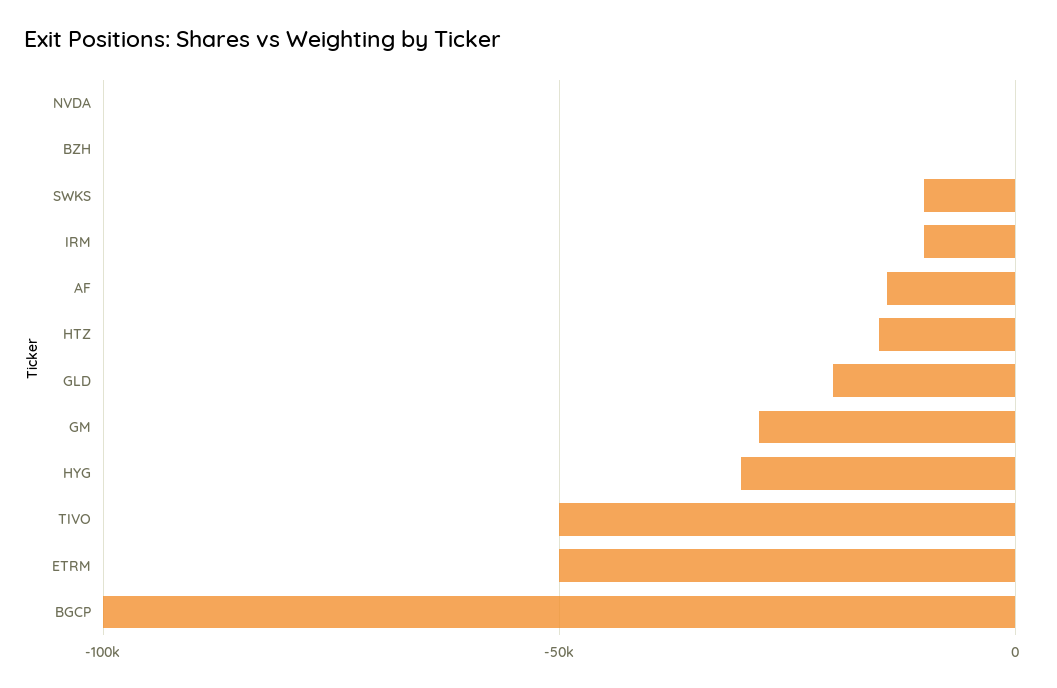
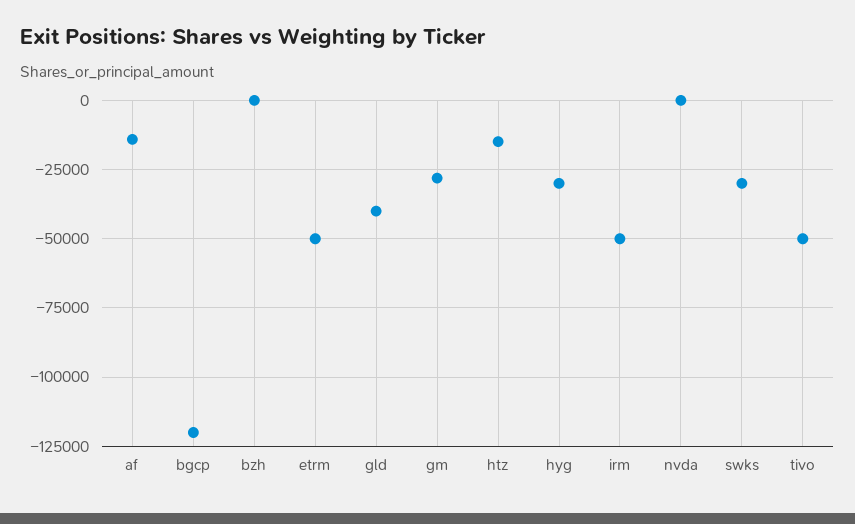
  {
    "NVDA": 0,
    "BZH": 0,
-   "SWKS": -10000,
+   "SWKS": -30000,
-   "IRM": -10000,
+   "IRM": -50000,
    "AF": -15000,
    "HTZ": -15000,
-   "GLD": -20000,
+   "GLD": -40000,
    "GM": -27500,
    "HYG": -30000,
    "TIVO": -50000,
    "ETRM": -50000,
-   "BGCP": -100000
+   "BGCP": -120000
  }

